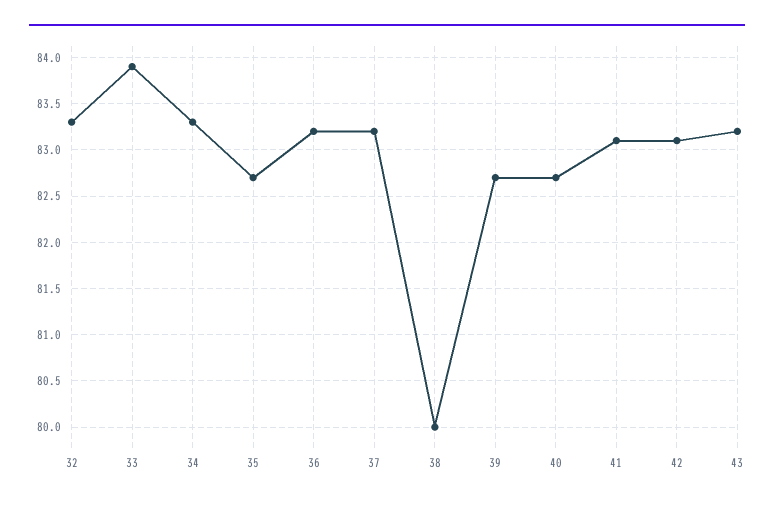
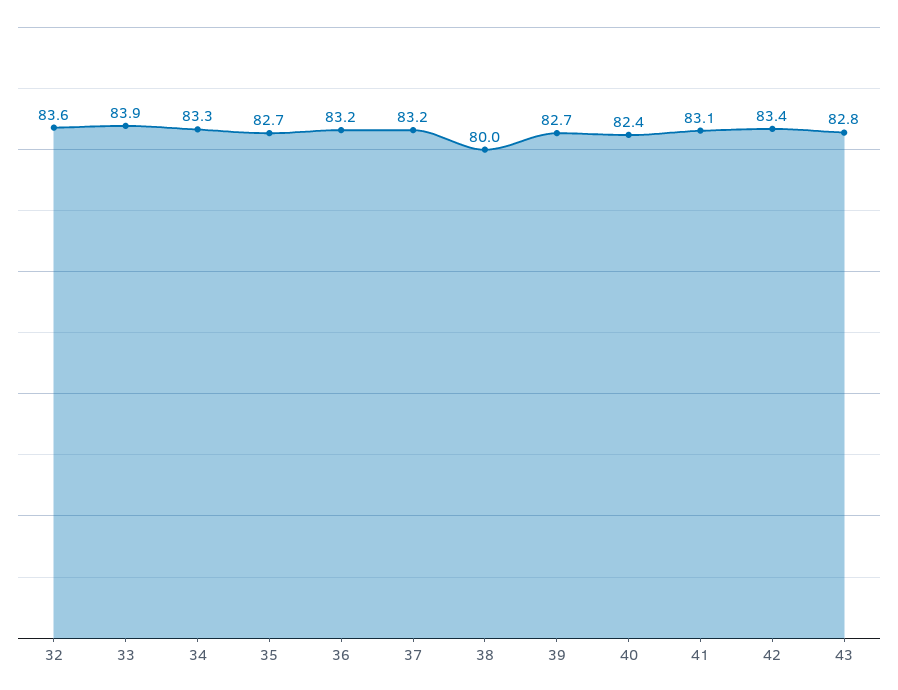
  {
-   "32": 83.3,
+   "32": 83.6,
    "33": 83.9,
    "34": 83.3,
    "35": 82.7,
    "36": 83.2,
    "37": 83.2,
    "38": 80,
    "39": 82.7,
-   "40": 82.7,
+   "40": 82.4,
    "41": 83.1,
-   "42": 83.1,
+   "42": 83.4,
-   "43": 83.2
+   "43": 82.8
  }

